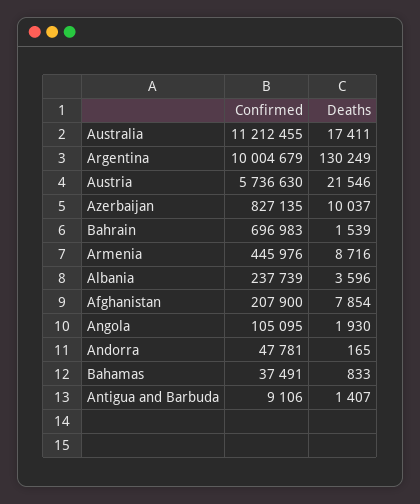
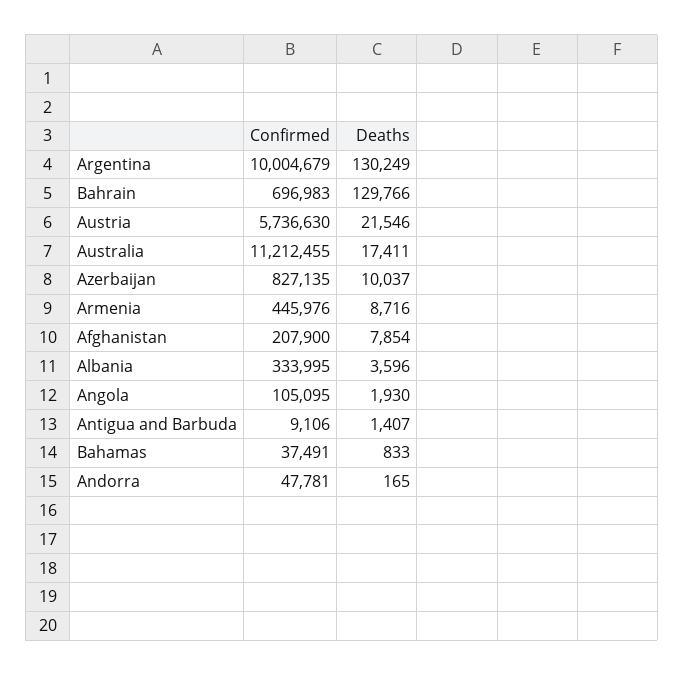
  {
    "Confirmed": {
      "Australia": 11212455,
      "Argentina": 10004679,
      "Austria": 5736630,
      "Azerbaijan": 827135,
      "Bahrain": 696983,
      "Armenia": 445976,
-     "Albania": 237739,
+     "Albania": 333995,
      "Afghanistan": 207900,
      "Angola": 105095,
      "Andorra": 47781,
      "Bahamas": 37491,
      "Antigua and Barbuda": 9106
    },
    "Deaths": {
      "Australia": 17411,
      "Argentina": 130249,
      "Austria": 21546,
      "Azerbaijan": 10037,
-     "Bahrain": 1539,
+     "Bahrain": 129766,
      "Armenia": 8716,
      "Albania": 3596,
      "Afghanistan": 7854,
      "Angola": 1930,
      "Andorra": 165,
      "Bahamas": 833,
      "Antigua and Barbuda": 1407
    }
  }

